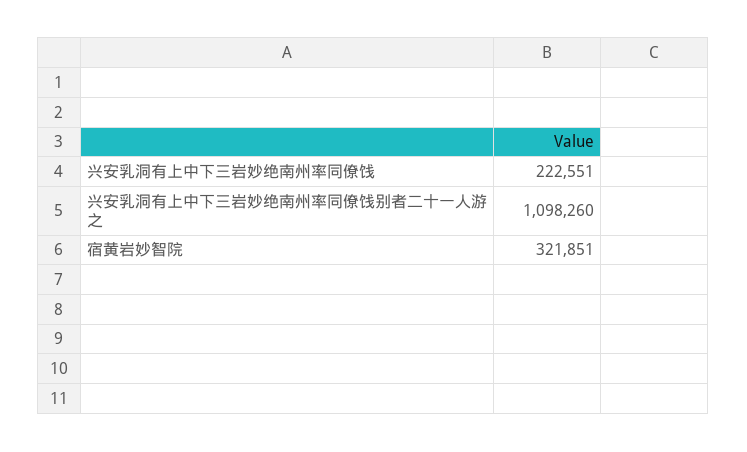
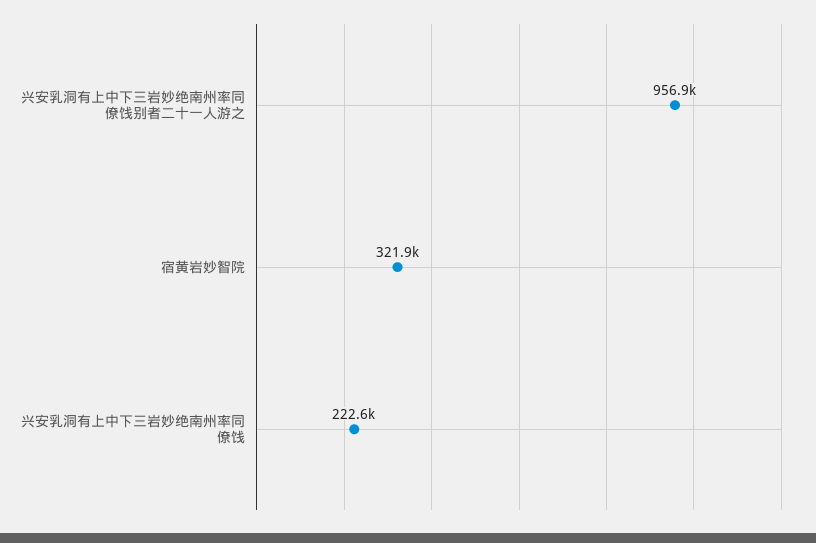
  {
    "兴安乳洞有上中下三岩妙绝南州率同僚饯": 222551,
-   "兴安乳洞有上中下三岩妙绝南州率同僚饯别者二十一人游之": 1098260,
+   "兴安乳洞有上中下三岩妙绝南州率同僚饯别者二十一人游之": 956900,
    "宿黄岩妙智院": 321851
  }

